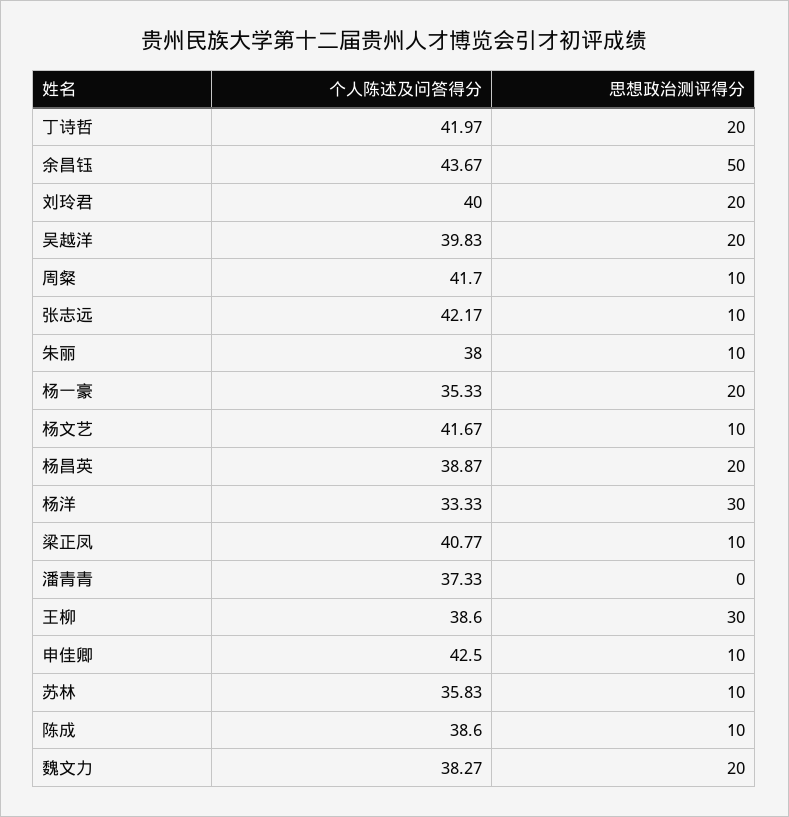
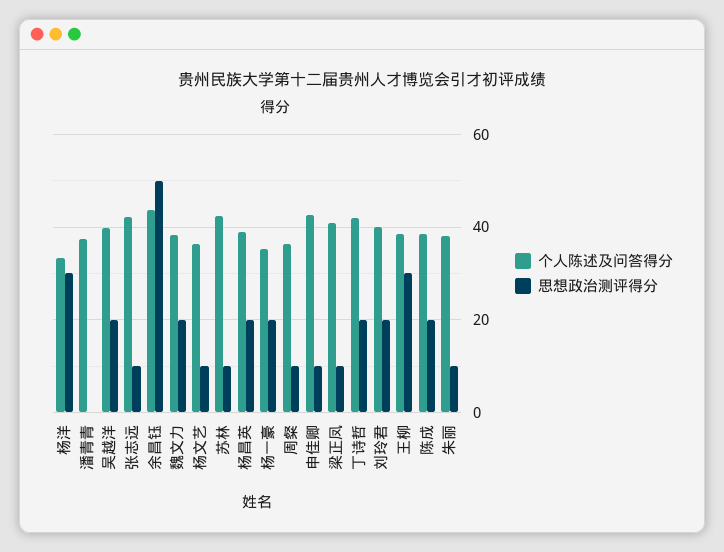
  {
    "个人陈述及问答得分": {
      "丁诗哲": 41.97,
      "余昌钰": 43.67,
      "刘玲君": 40,
      "吴越洋": 39.83,
-     "周粲": 41.7,
+     "周粲": 36,
      "张志远": 42.17,
      "朱丽": 38,
      "杨一豪": 35.33,
-     "杨文艺": 41.67,
+     "杨文艺": 36,
      "杨昌英": 38.87,
      "杨洋": 33.33,
      "梁正凤": 40.77,
      "潘青青": 37.33,
      "王柳": 38.6,
      "申佳卿": 42.5,
-     "苏林": 35.83,
+     "苏林": 42,
      "陈成": 38.6,
      "魏文力": 38.27
    },
    "思想政治测评得分": {
      "丁诗哲": 20,
      "余昌钰": 50,
      "刘玲君": 20,
      "吴越洋": 20,
      "周粲": 10,
      "张志远": 10,
      "朱丽": 10,
      "杨一豪": 20,
      "杨文艺": 10,
      "杨昌英": 20,
      "杨洋": 30,
      "梁正凤": 10,
      "潘青青": 0,
      "王柳": 30,
      "申佳卿": 10,
      "苏林": 10,
-     "陈成": 10,
+     "陈成": 20,
      "魏文力": 20
    }
  }

